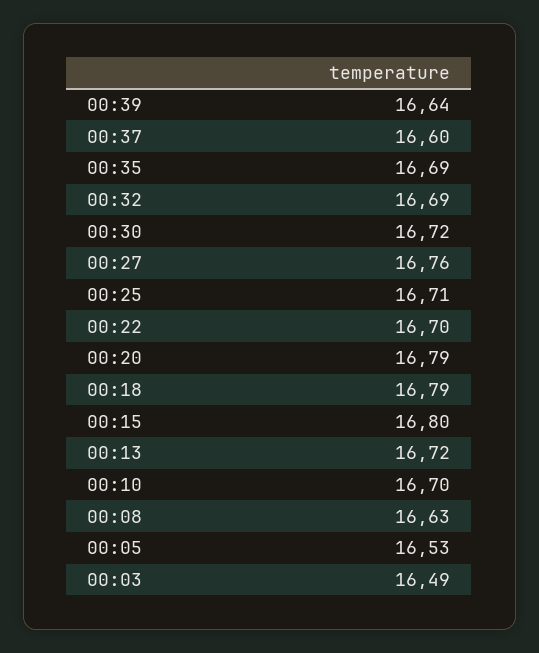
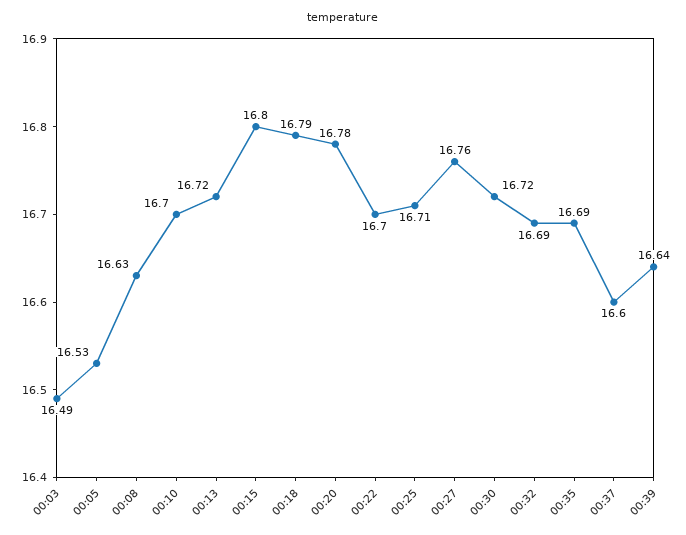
  {
    "00:39": 16.64,
    "00:37": 16.6,
    "00:35": 16.69,
    "00:32": 16.69,
    "00:30": 16.72,
    "00:27": 16.76,
    "00:25": 16.71,
    "00:22": 16.7,
-   "00:20": 16.79,
+   "00:20": 16.78,
    "00:18": 16.79,
    "00:15": 16.8,
    "00:13": 16.72,
    "00:10": 16.7,
    "00:08": 16.63,
    "00:05": 16.53,
    "00:03": 16.49
  }

